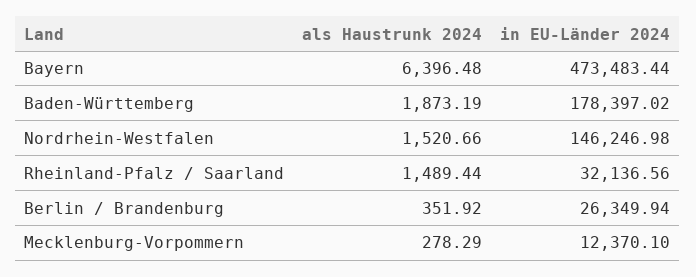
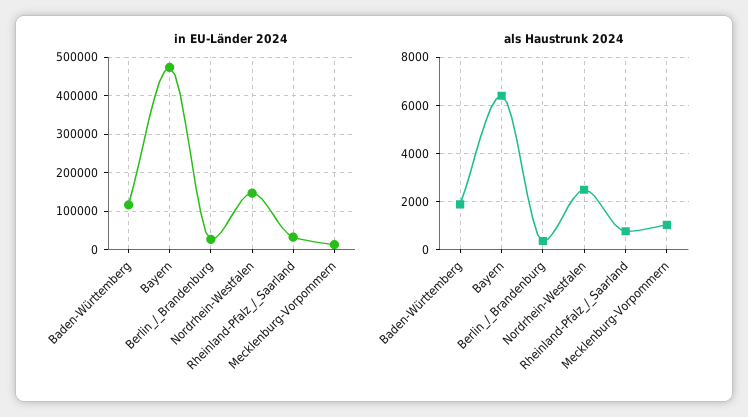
  {
    "als Haustrunk 2024": {
      "Bayern": 6396.48,
      "Baden-Württemberg": 1873.19,
-     "Nordrhein-Westfalen": 1520.66,
+     "Nordrhein-Westfalen": 2500,
-     "Rheinland-Pfalz / Saarland": 1489.44,
+     "Rheinland-Pfalz / Saarland": 750,
      "Berlin / Brandenburg": 351.92,
-     "Mecklenburg-Vorpommern": 278.29
+     "Mecklenburg-Vorpommern": 1000
    },
    "in EU-Länder 2024": {
      "Bayern": 473483.44,
-     "Baden-Württemberg": 178397.02,
+     "Baden-Württemberg": 120000,
      "Nordrhein-Westfalen": 146246.98,
      "Rheinland-Pfalz / Saarland": 32136.56,
      "Berlin / Brandenburg": 26349.94,
      "Mecklenburg-Vorpommern": 12370.1
    }
  }

